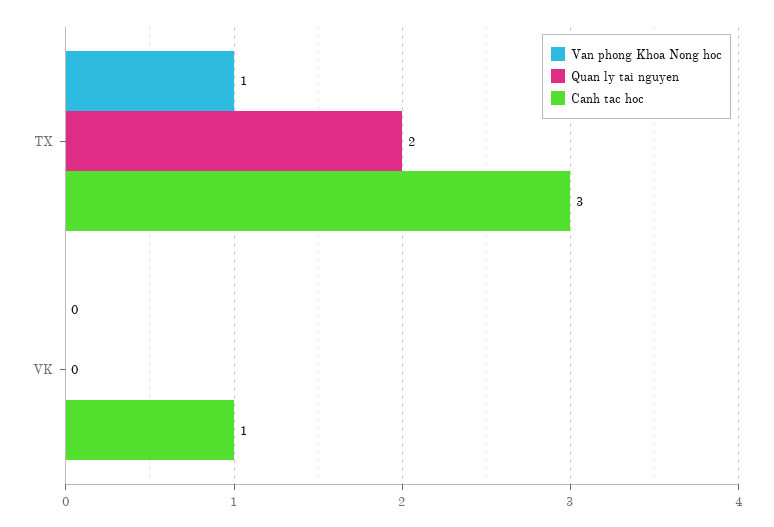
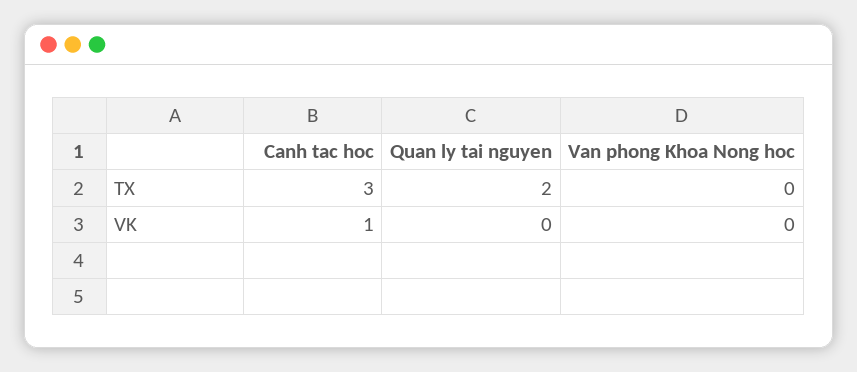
  {
    "Van phong Khoa Nong hoc": {
-     "TX": 1,
+     "TX": 0,
      "VK": 0
    },
    "Quan ly tai nguyen": {
      "TX": 2,
      "VK": 0
    },
    "Canh tac hoc": {
      "TX": 3,
      "VK": 1
    }
  }

